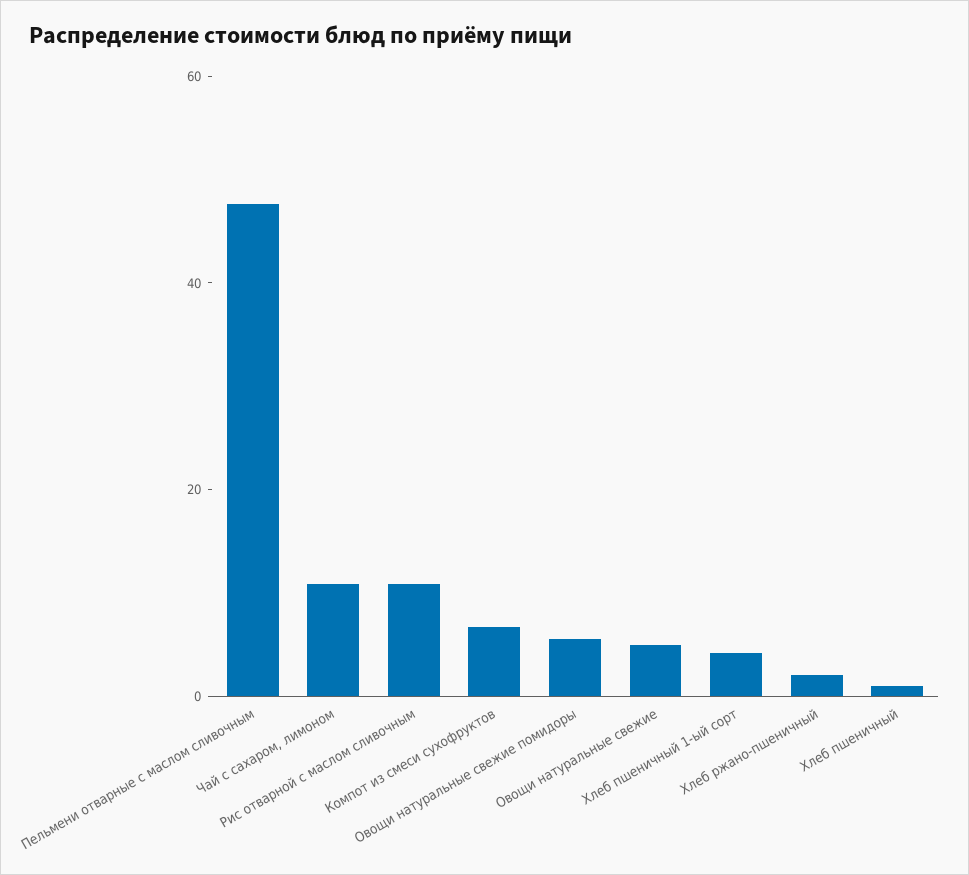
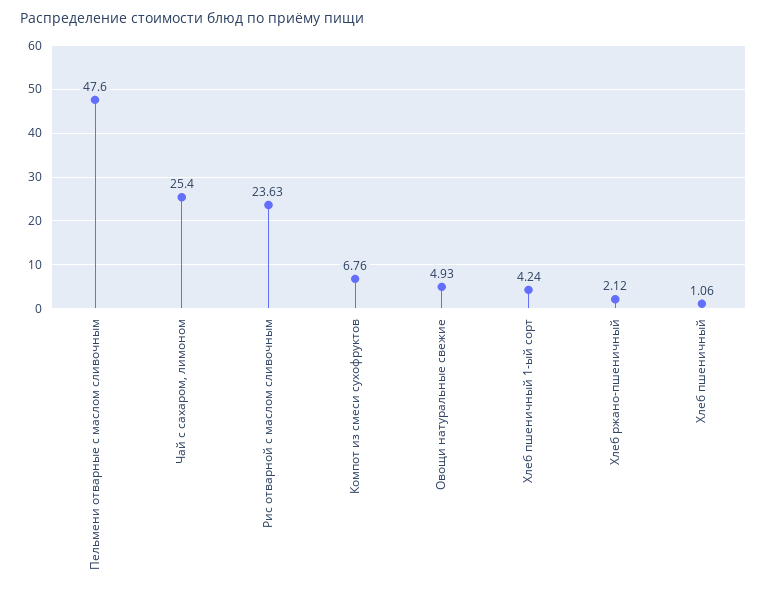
  {
    "Пельмени отварные с маслом сливочным": 47.6,
-   "Чай с сахаром, лимоном": 10,
+   "Чай с сахаром, лимоном": 25.4,
-   "Рис отварной с маслом сливочным": 10,
+   "Рис отварной с маслом сливочным": 23.63,
    "Компот из смеси сухофруктов": 6.76,
-   "Овощи натуральные свежие помидоры": 5,
    "Овощи натуральные свежие": 4.93,
    "Хлеб пшеничный 1-ый сорт": 4.24,
    "Хлеб ржано-пшеничный": 2.12,
    "Хлеб пшеничный": 1.06
  }

